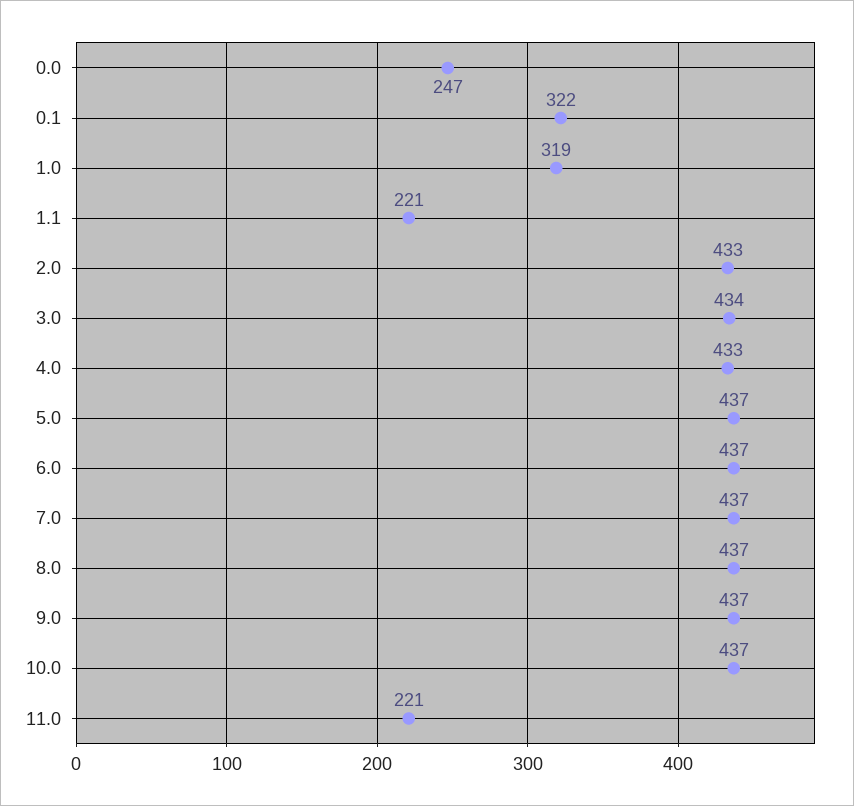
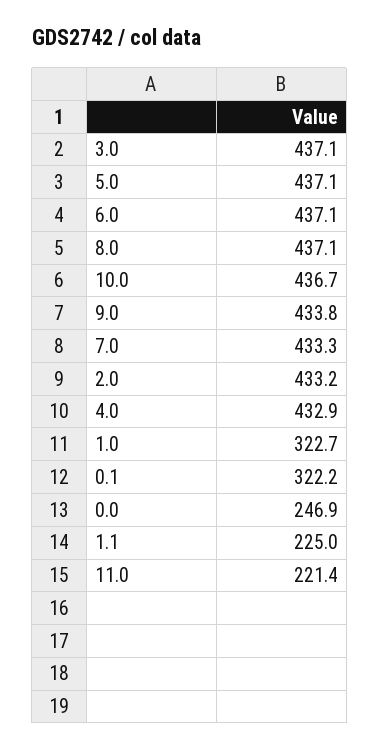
  {
    "0.0": 246.9,
    "0.1": 322.2,
-   "1.0": 319,
+   "1.0": 322.7,
-   "1.1": 221,
+   "1.1": 225,
    "2.0": 433.2,
-   "3.0": 434,
+   "3.0": 437.1,
    "4.0": 432.9,
    "5.0": 437.1,
    "6.0": 437.1,
-   "7.0": 437,
+   "7.0": 433.3,
    "8.0": 437.1,
-   "9.0": 437,
+   "9.0": 433.8,
    "10.0": 436.7,
    "11.0": 221.4
  }

